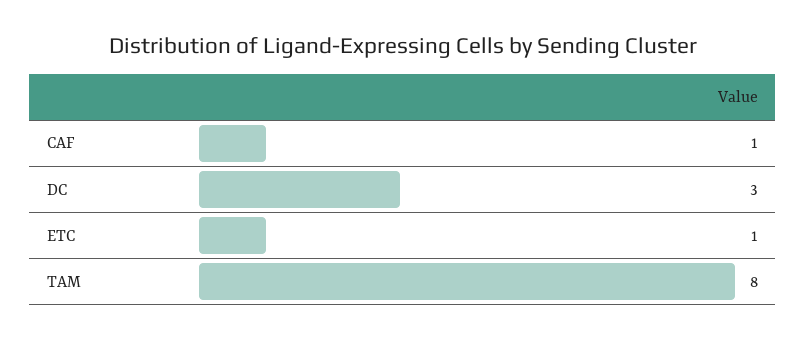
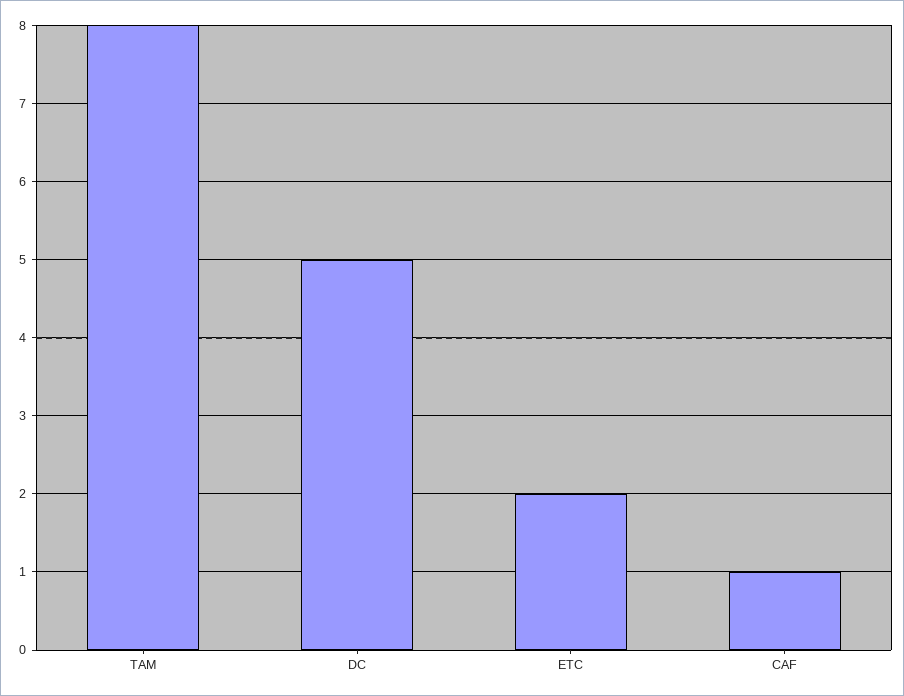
  {
    "CAF": 1,
-   "DC": 3,
+   "DC": 5,
-   "ETC": 1,
+   "ETC": 2,
    "TAM": 8
  }

